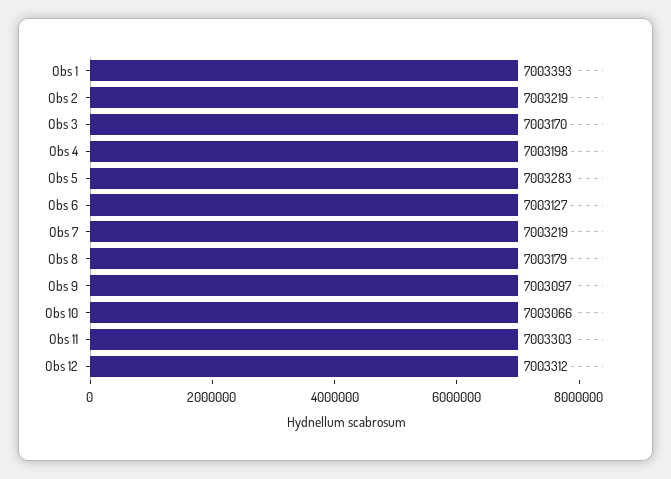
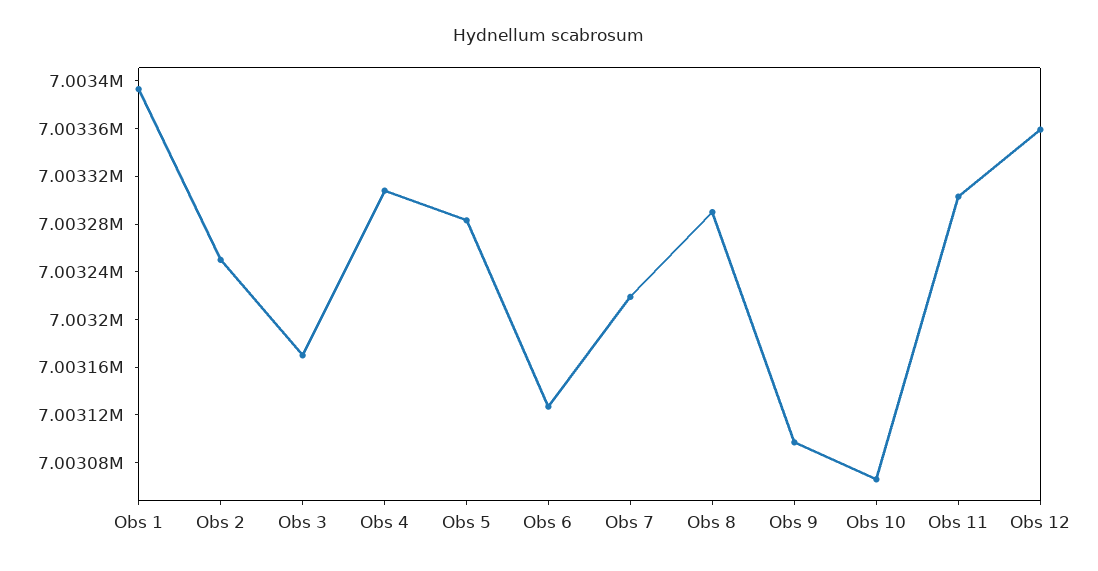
  {
    "Obs 1": 7003393,
-   "Obs 2": 7003219,
+   "Obs 2": 7003250,
    "Obs 3": 7003170,
-   "Obs 4": 7003198,
+   "Obs 4": 7003310,
    "Obs 5": 7003283,
    "Obs 6": 7003127,
    "Obs 7": 7003219,
-   "Obs 8": 7003179,
+   "Obs 8": 7003290,
    "Obs 9": 7003097,
    "Obs 10": 7003066,
    "Obs 11": 7003303,
-   "Obs 12": 7003312
+   "Obs 12": 7003360
  }

